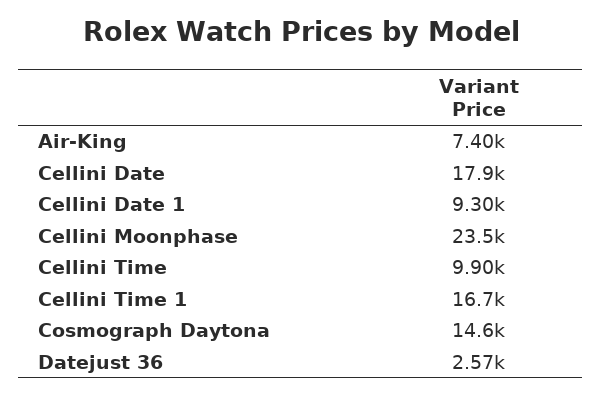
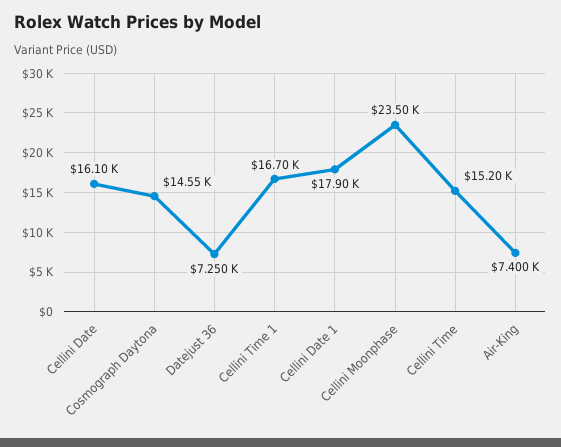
  {
    "Air-King": 7400,
-   "Cellini Date": 17900,
+   "Cellini Date": 16100,
-   "Cellini Date 1": 9300,
+   "Cellini Date 1": 17900,
    "Cellini Moonphase": 23500,
-   "Cellini Time": 9900,
+   "Cellini Time": 15200,
    "Cellini Time 1": 16700,
    "Cosmograph Daytona": 14550,
-   "Datejust 36": 2570
+   "Datejust 36": 7250
  }

